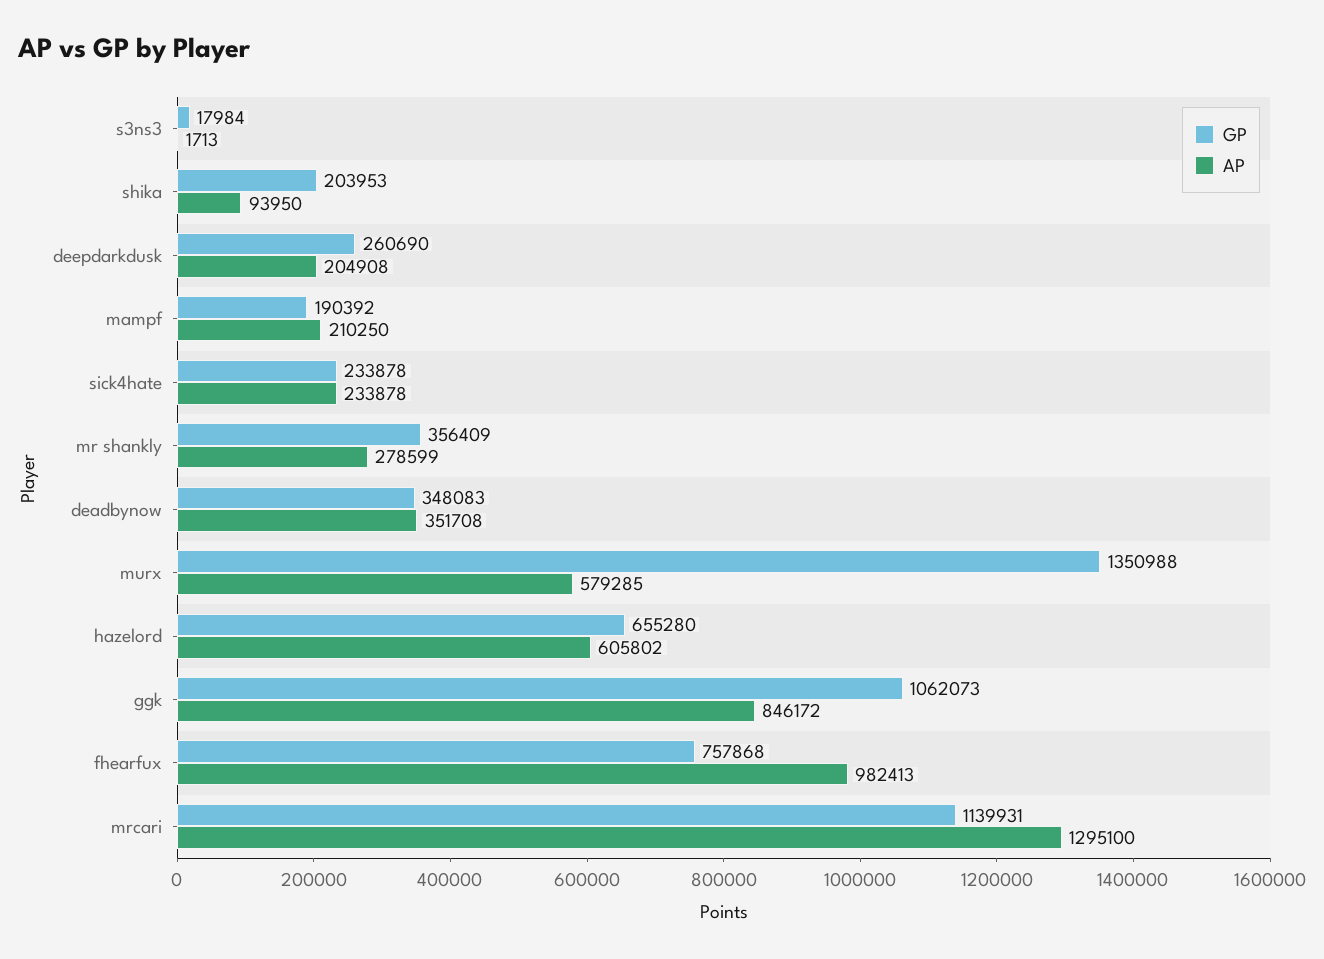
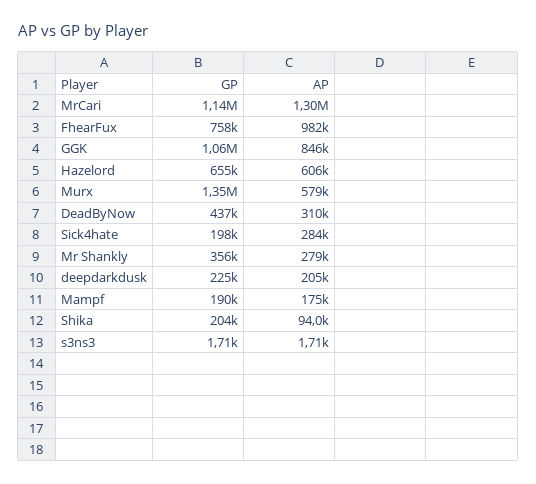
  {
    "GP": {
-     "s3ns3": 17984,
+     "s3ns3": 1710,
      "shika": 203953,
-     "deepdarkdusk": 260690,
+     "deepdarkdusk": 225000,
      "mampf": 190392,
-     "sick4hate": 233878,
+     "sick4hate": 198000,
      "mr shankly": 356409,
-     "deadbynow": 348083,
+     "deadbynow": 437000,
      "murx": 1350988,
      "hazelord": 655280,
      "ggk": 1062073,
      "fhearfux": 757868,
      "mrcari": 1139931
    },
    "AP": {
      "s3ns3": 1713,
      "shika": 93950,
      "deepdarkdusk": 204908,
-     "mampf": 210250,
+     "mampf": 175000,
-     "sick4hate": 233878,
+     "sick4hate": 284000,
      "mr shankly": 278599,
-     "deadbynow": 351708,
+     "deadbynow": 310000,
      "murx": 579285,
      "hazelord": 605802,
      "ggk": 846172,
      "fhearfux": 982413,
      "mrcari": 1295100
    }
  }

